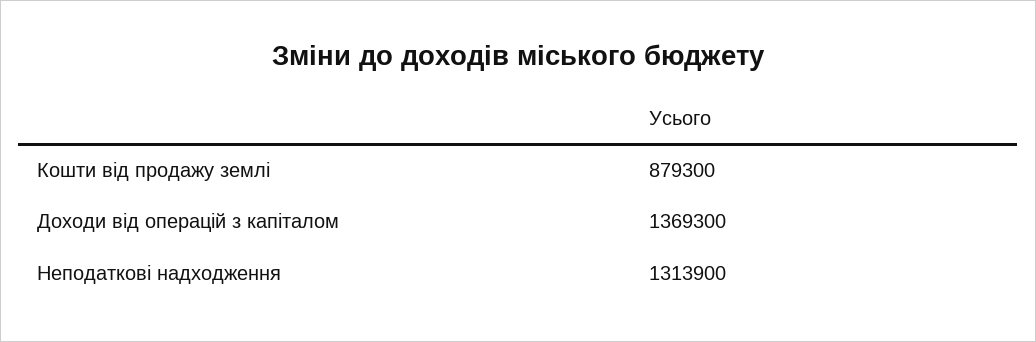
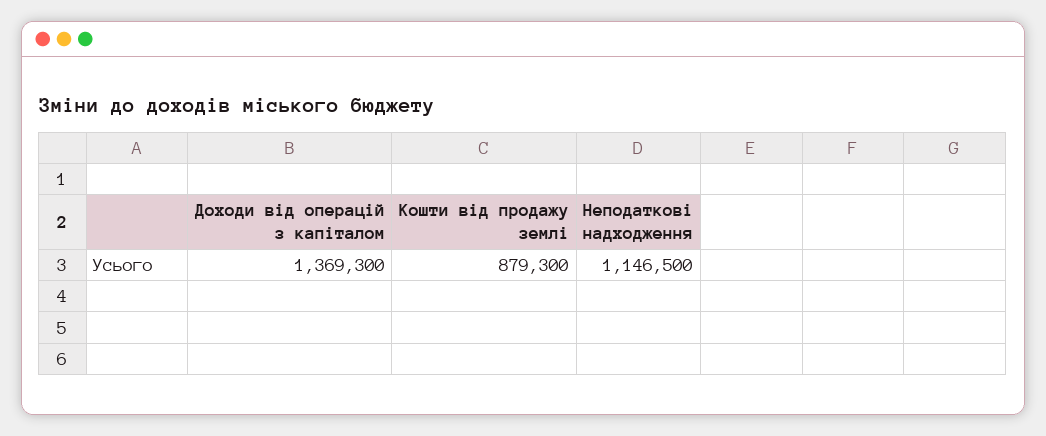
  {
    "Кошти від продажу землі": 879300,
    "Доходи від операцій з капіталом": 1369300,
-   "Неподаткові надходження": 1313900
+   "Неподаткові надходження": 1146500
  }

